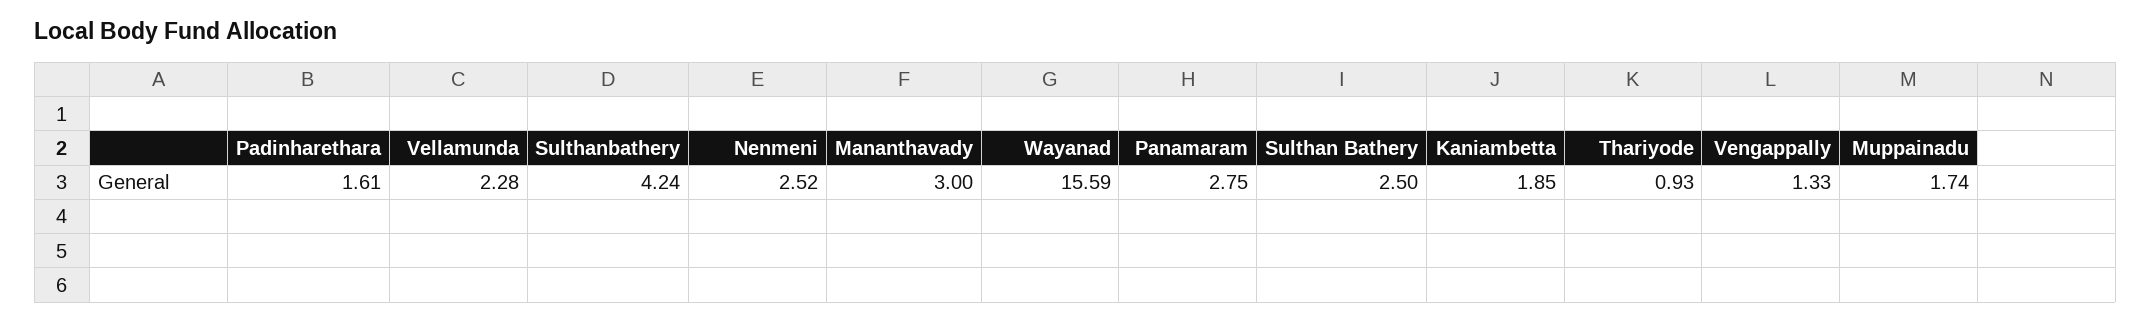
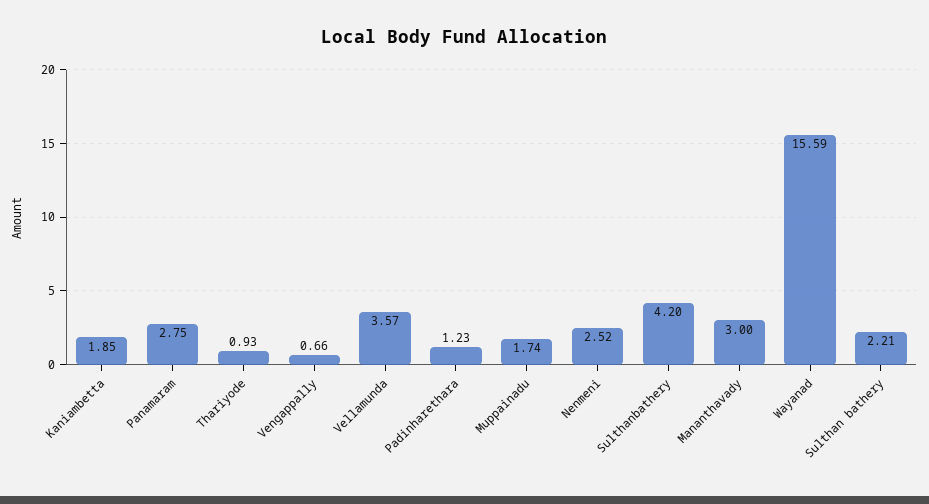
  {
-   "Padinharethara": 1.61,
+   "Padinharethara": 1.23,
-   "Vellamunda": 2.28,
+   "Vellamunda": 3.57,
-   "Sulthanbathery": 4.24,
+   "Sulthanbathery": 4.2,
    "Nenmeni": 2.52,
    "Mananthavady": 3,
    "Wayanad": 15.59,
    "Panamaram": 2.75,
-   "Sulthan Bathery": 2.5,
+   "Sulthan Bathery": 2.21,
    "Kaniambetta": 1.85,
    "Thariyode": 0.93,
-   "Vengappally": 1.33,
+   "Vengappally": 0.66,
    "Muppainadu": 1.74
  }

